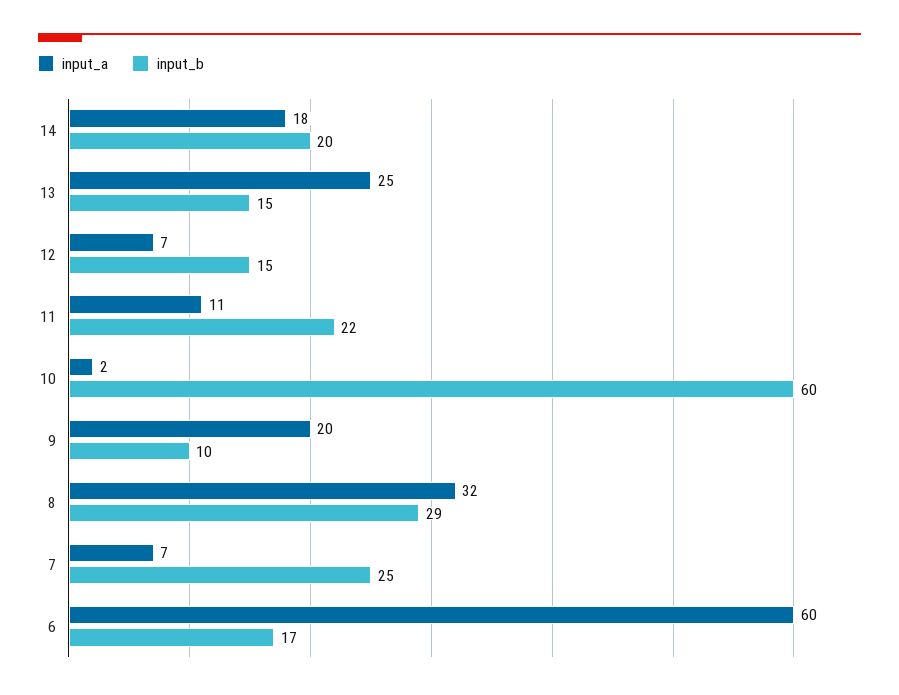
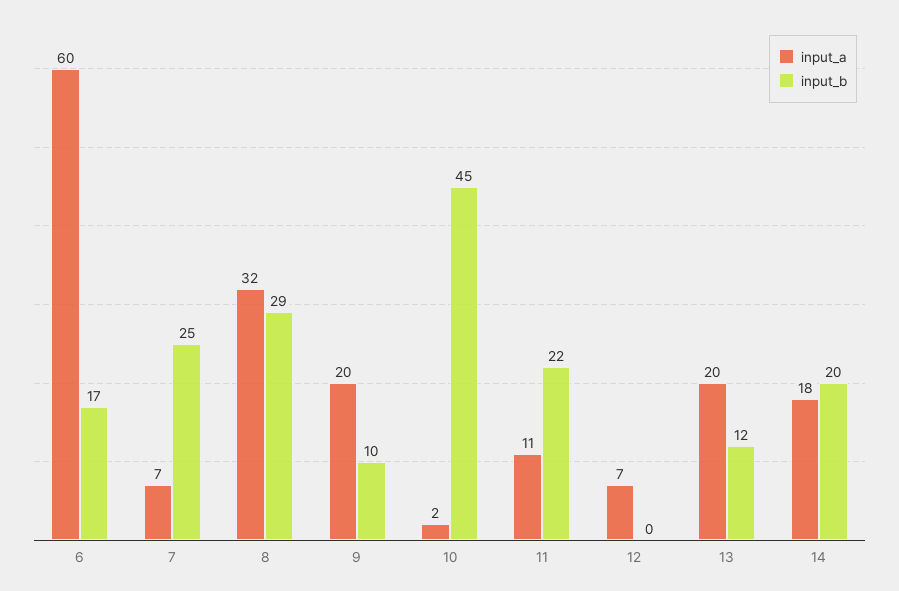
  {
    "input_a": {
      "14": 18,
-     "13": 25,
+     "13": 20,
      "12": 7,
      "11": 11,
      "10": 2,
      "9": 20,
      "8": 32,
      "7": 7,
      "6": 60
    },
    "input_b": {
      "14": 20,
-     "13": 15,
+     "13": 12,
-     "12": 15,
+     "12": 0,
      "11": 22,
-     "10": 60,
+     "10": 45,
      "9": 10,
      "8": 29,
      "7": 25,
      "6": 17
    }
  }

